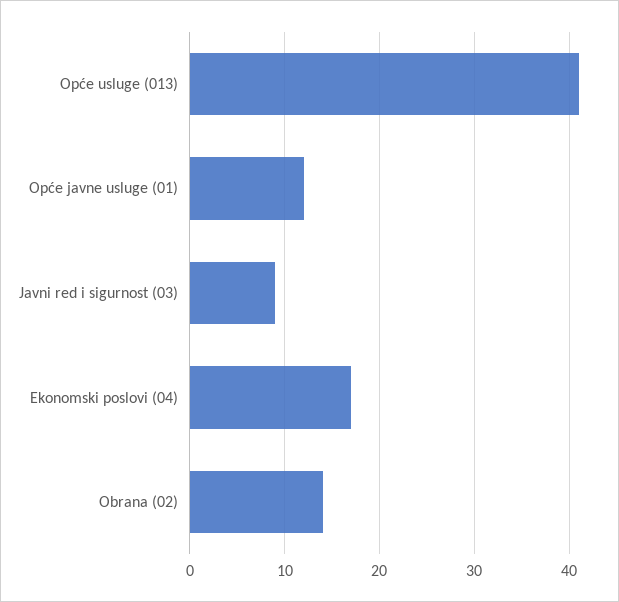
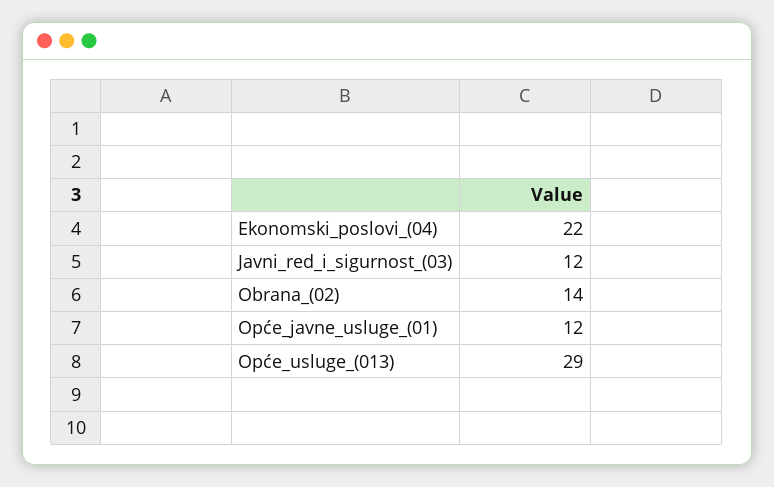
  {
-   "Opće usluge (013)": 41,
+   "Opće usluge (013)": 29,
    "Opće javne usluge (01)": 12,
-   "Javni red i sigurnost (03)": 9,
+   "Javni red i sigurnost (03)": 12,
-   "Ekonomski poslovi (04)": 17,
+   "Ekonomski poslovi (04)": 22,
    "Obrana (02)": 14
  }

